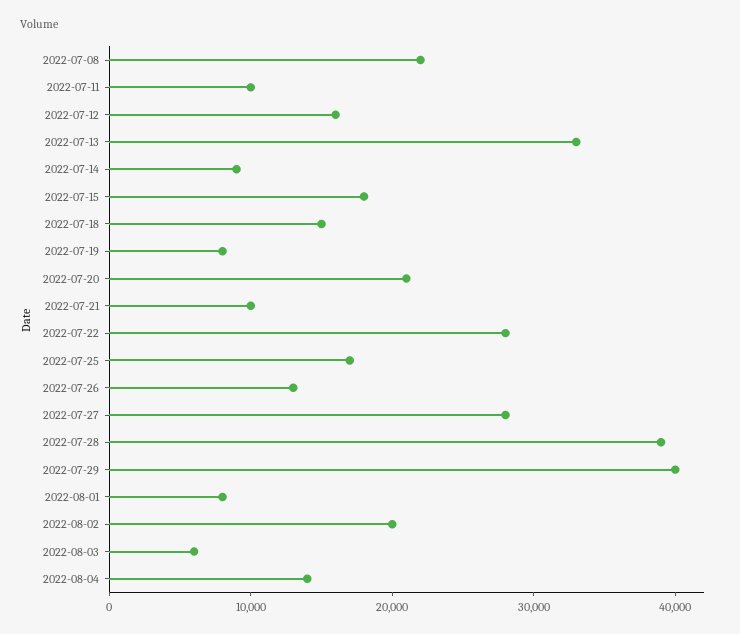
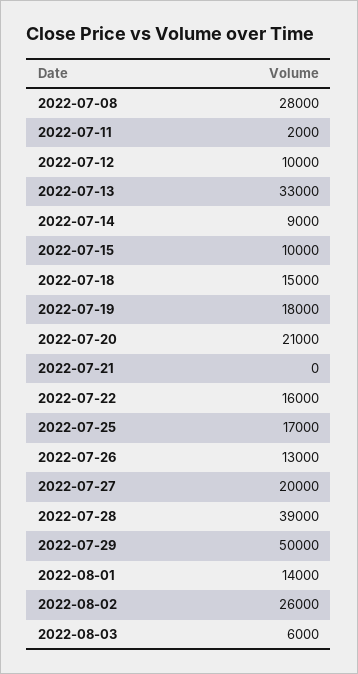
  {
-   "2022-07-08": 22000,
+   "2022-07-08": 28000,
-   "2022-07-11": 10000,
+   "2022-07-11": 2000,
-   "2022-07-12": 16000,
+   "2022-07-12": 10000,
    "2022-07-13": 33000,
    "2022-07-14": 9000,
-   "2022-07-15": 18000,
+   "2022-07-15": 10000,
    "2022-07-18": 15000,
-   "2022-07-19": 8000,
+   "2022-07-19": 18000,
    "2022-07-20": 21000,
-   "2022-07-21": 10000,
+   "2022-07-21": 0,
-   "2022-07-22": 28000,
+   "2022-07-22": 16000,
    "2022-07-25": 17000,
    "2022-07-26": 13000,
-   "2022-07-27": 28000,
+   "2022-07-27": 20000,
    "2022-07-28": 39000,
-   "2022-07-29": 40000,
+   "2022-07-29": 50000,
-   "2022-08-01": 8000,
+   "2022-08-01": 14000,
-   "2022-08-02": 20000,
+   "2022-08-02": 26000,
-   "2022-08-03": 6000,
+   "2022-08-03": 6000
-   "2022-08-04": 14000
  }

